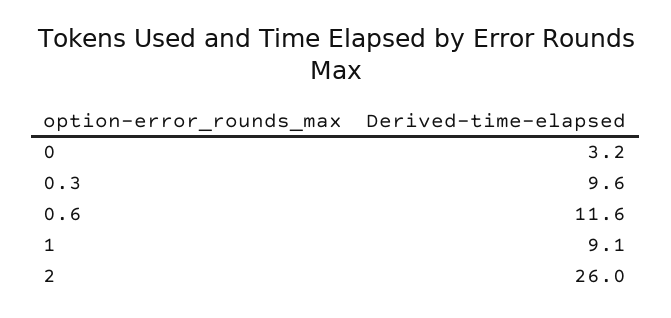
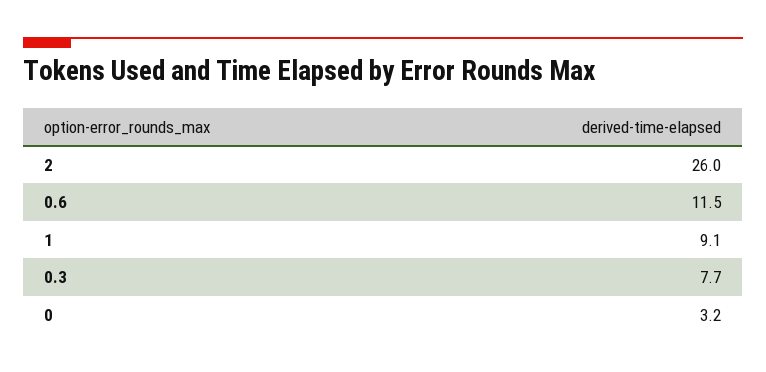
  {
    "0": 3.2,
-   "0.3": 9.6,
+   "0.3": 7.7,
-   "0.6": 11.6,
+   "0.6": 11.5,
    "1": 9.1,
    "2": 26
  }

